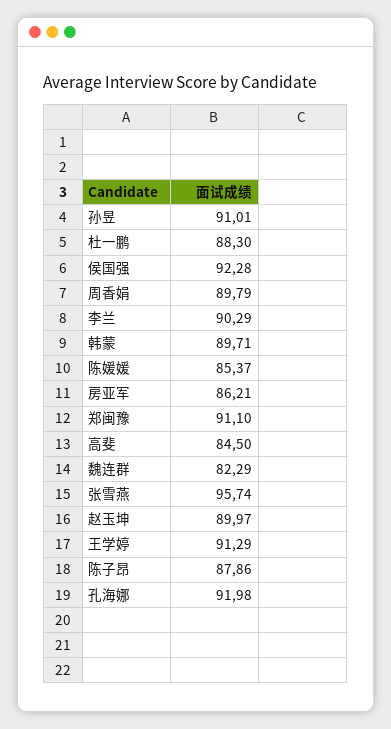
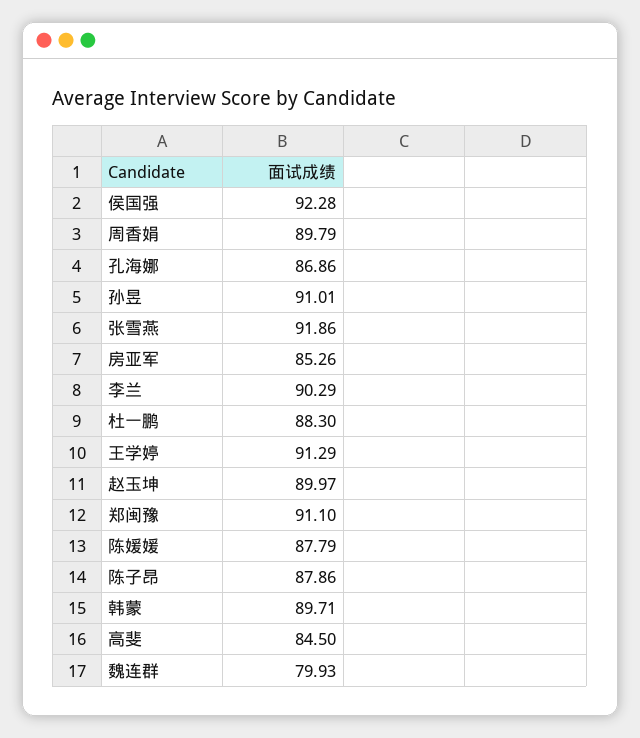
  {
    "孙昱": 91.01,
    "杜一鹏": 88.3,
    "侯国强": 92.28,
    "周香娟": 89.79,
    "李兰": 90.29,
    "韩蒙": 89.71,
-   "陈媛媛": 85.37,
+   "陈媛媛": 87.79,
-   "房亚军": 86.21,
+   "房亚军": 85.26,
    "郑闽豫": 91.1,
    "高斐": 84.5,
-   "魏连群": 82.29,
+   "魏连群": 79.93,
-   "张雪燕": 95.74,
+   "张雪燕": 91.86,
    "赵玉坤": 89.97,
    "王学婷": 91.29,
    "陈子昂": 87.86,
-   "孔海娜": 91.98
+   "孔海娜": 86.86
  }

